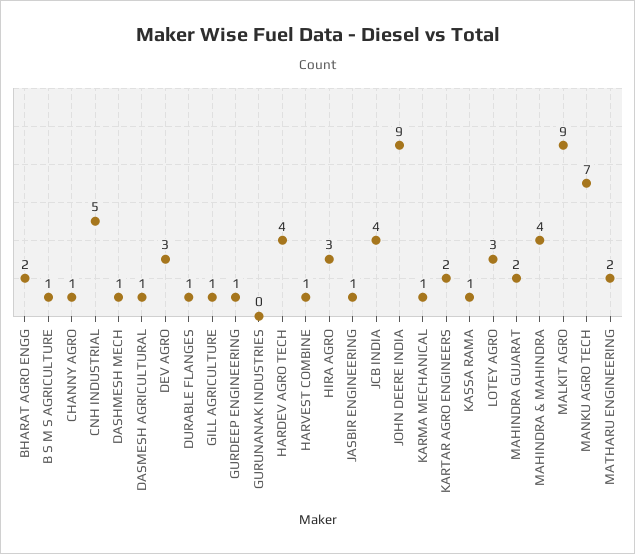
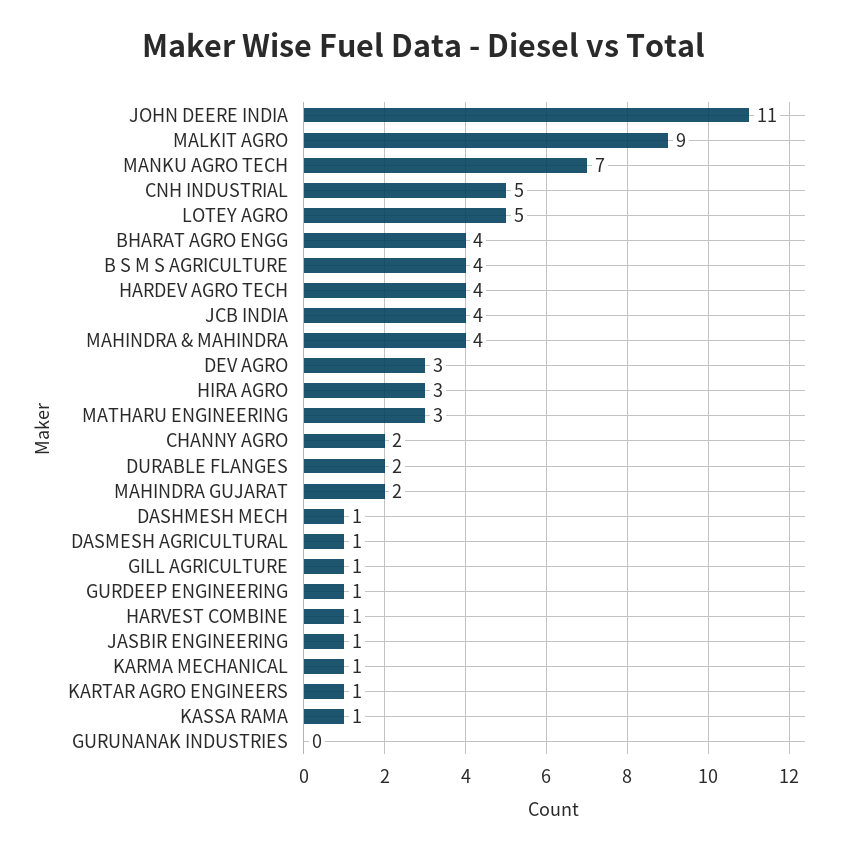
  {
-   "BHARAT AGRO ENGG": 2,
+   "BHARAT AGRO ENGG": 4,
-   "B S M S AGRICULTURE": 1,
+   "B S M S AGRICULTURE": 4,
-   "CHANNY AGRO": 1,
+   "CHANNY AGRO": 2,
    "CNH INDUSTRIAL": 5,
    "DASHMESH MECH": 1,
    "DASMESH AGRICULTURAL": 1,
    "DEV AGRO": 3,
-   "DURABLE FLANGES": 1,
+   "DURABLE FLANGES": 2,
    "GILL AGRICULTURE": 1,
    "GURDEEP ENGINEERING": 1,
    "GURUNANAK INDUSTRIES": 0,
    "HARDEV AGRO TECH": 4,
    "HARVEST COMBINE": 1,
    "HIRA AGRO": 3,
    "JASBIR ENGINEERING": 1,
    "JCB INDIA": 4,
-   "JOHN DEERE INDIA": 9,
+   "JOHN DEERE INDIA": 11,
    "KARMA MECHANICAL": 1,
-   "KARTAR AGRO ENGINEERS": 2,
+   "KARTAR AGRO ENGINEERS": 1,
    "KASSA RAMA": 1,
-   "LOTEY AGRO": 3,
+   "LOTEY AGRO": 5,
    "MAHINDRA GUJARAT": 2,
    "MAHINDRA & MAHINDRA": 4,
    "MALKIT AGRO": 9,
    "MANKU AGRO TECH": 7,
-   "MATHARU ENGINEERING": 2
+   "MATHARU ENGINEERING": 3
  }

